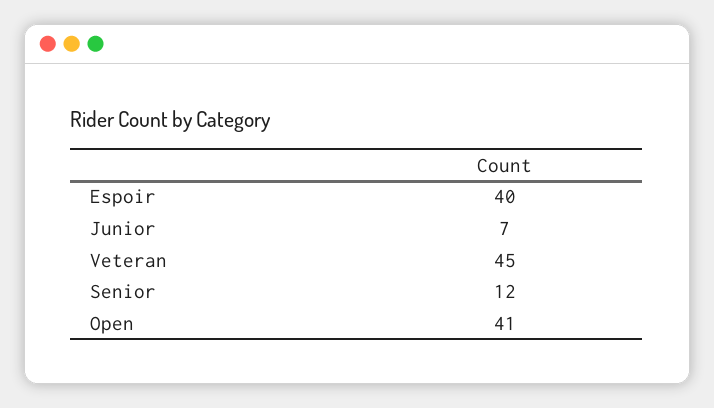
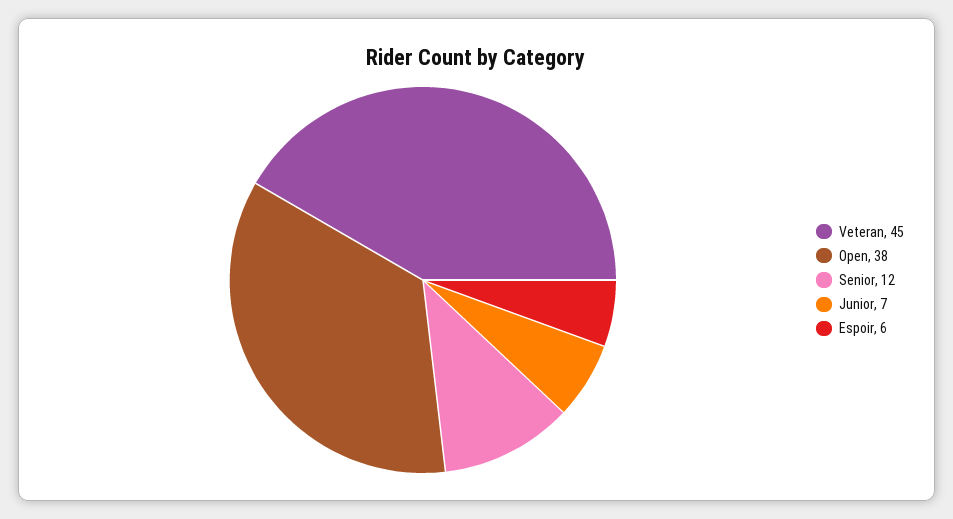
  {
-   "Espoir": 40,
+   "Espoir": 6,
    "Junior": 7,
    "Veteran": 45,
    "Senior": 12,
-   "Open": 41
+   "Open": 38
  }

